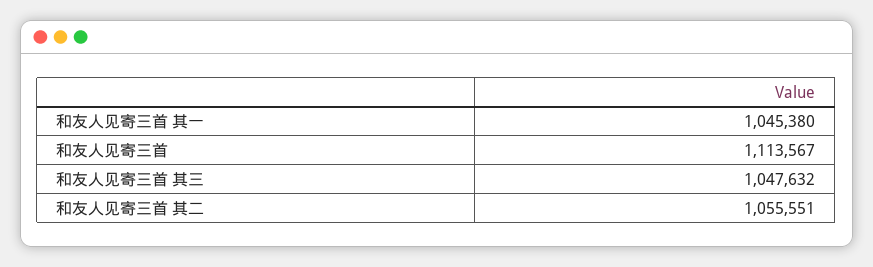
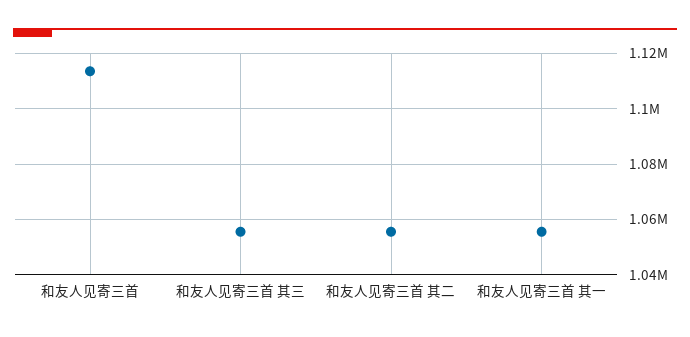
  {
-   "和友人见寄三首 其一": 1045380,
+   "和友人见寄三首 其一": 1055000,
    "和友人见寄三首": 1113567,
-   "和友人见寄三首 其三": 1047632,
+   "和友人见寄三首 其三": 1055000,
    "和友人见寄三首 其二": 1055551
  }

